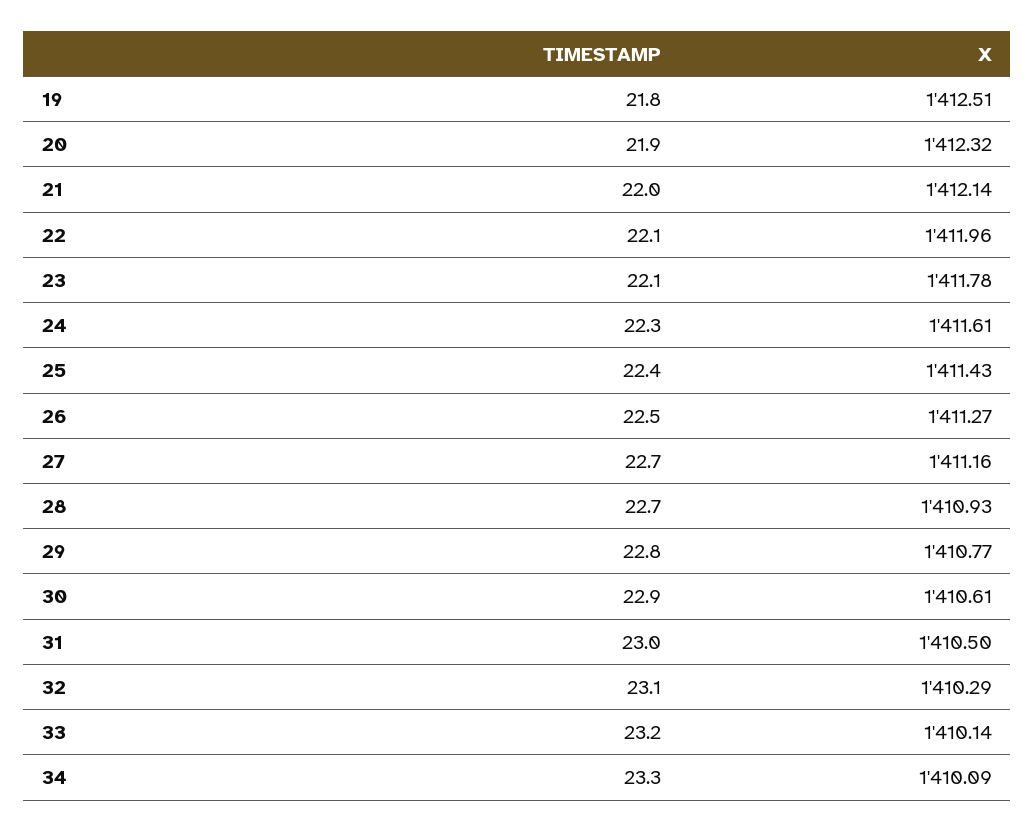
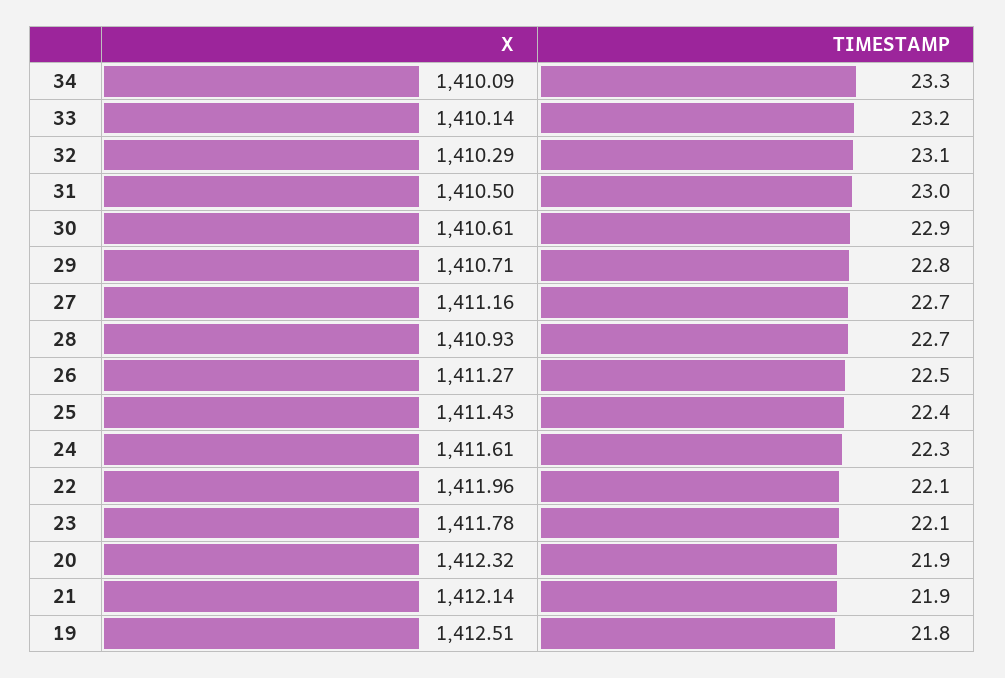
  {
    "TIMESTAMP": {
      "19": 21.8,
      "20": 21.9,
-     "21": 22,
+     "21": 21.9,
      "22": 22.1,
      "23": 22.1,
      "24": 22.3,
      "25": 22.4,
      "26": 22.5,
      "27": 22.7,
      "28": 22.7,
      "29": 22.8,
      "30": 22.9,
      "31": 23,
      "32": 23.1,
      "33": 23.2,
      "34": 23.3
    },
    "X": {
      "19": 1412.51,
      "20": 1412.32,
      "21": 1412.14,
      "22": 1411.96,
      "23": 1411.78,
      "24": 1411.61,
      "25": 1411.43,
      "26": 1411.27,
      "27": 1411.16,
      "28": 1410.93,
-     "29": 1410.77,
+     "29": 1410.71,
      "30": 1410.61,
      "31": 1410.5,
      "32": 1410.29,
      "33": 1410.14,
      "34": 1410.09
    }
  }

